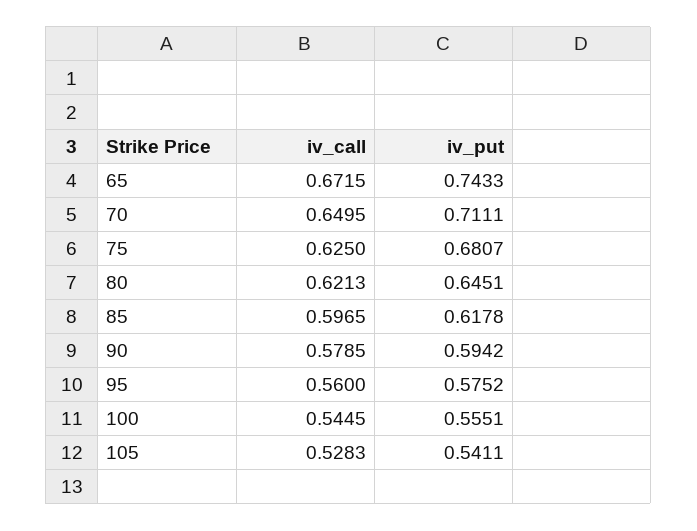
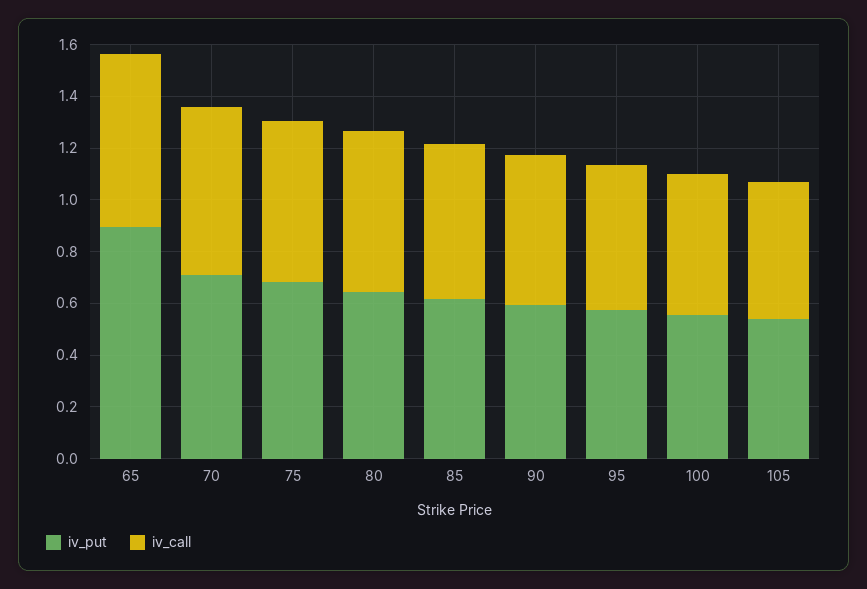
  {
    "iv_call": {
      "65": 0.6715,
      "70": 0.6495,
      "75": 0.625,
      "80": 0.6213,
      "85": 0.5965,
      "90": 0.5785,
      "95": 0.56,
      "100": 0.5445,
      "105": 0.5283
    },
    "iv_put": {
-     "65": 0.7433,
+     "65": 0.9,
      "70": 0.7111,
      "75": 0.6807,
      "80": 0.6451,
      "85": 0.6178,
      "90": 0.5942,
      "95": 0.5752,
      "100": 0.5551,
      "105": 0.5411
    }
  }

